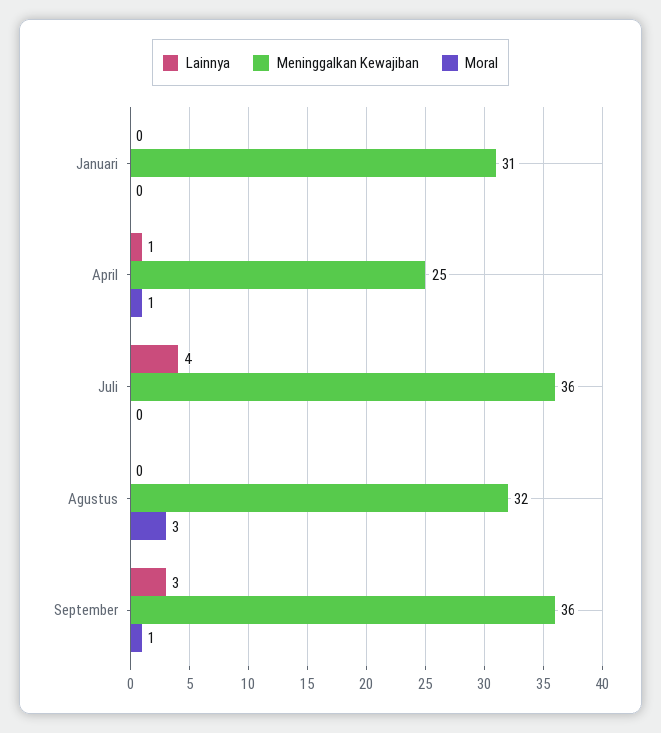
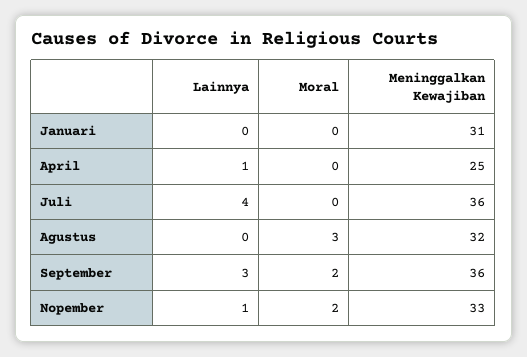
  {
    "Lainnya": {
      "Januari": 0,
      "April": 1,
      "Juli": 4,
      "Agustus": 0,
-     "September": 3
+     "September": 3,
+     "Nopember": 1
    },
    "Meninggalkan Kewajiban": {
      "Januari": 31,
      "April": 25,
      "Juli": 36,
      "Agustus": 32,
-     "September": 36
+     "September": 36,
+     "Nopember": 33
    },
    "Moral": {
      "Januari": 0,
-     "April": 1,
+     "April": 0,
      "Juli": 0,
      "Agustus": 3,
-     "September": 1
+     "September": 2,
+     "Nopember": 2
    }
  }

